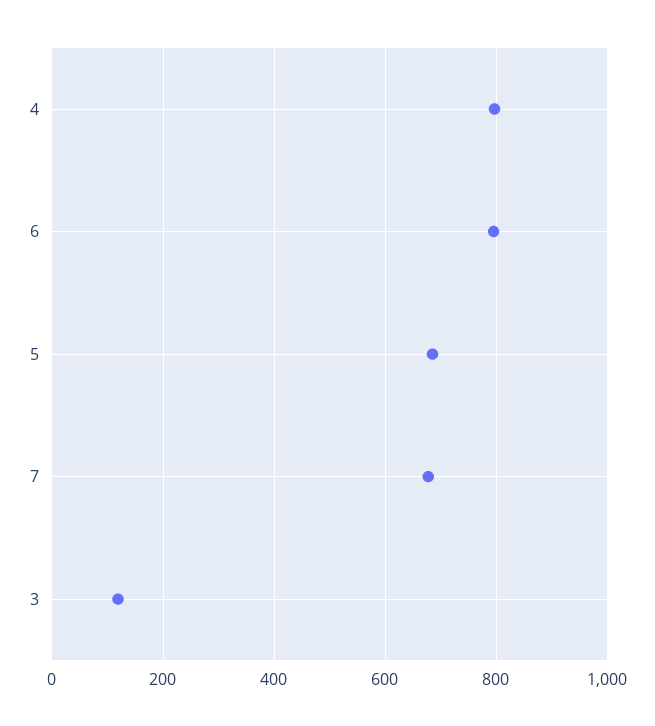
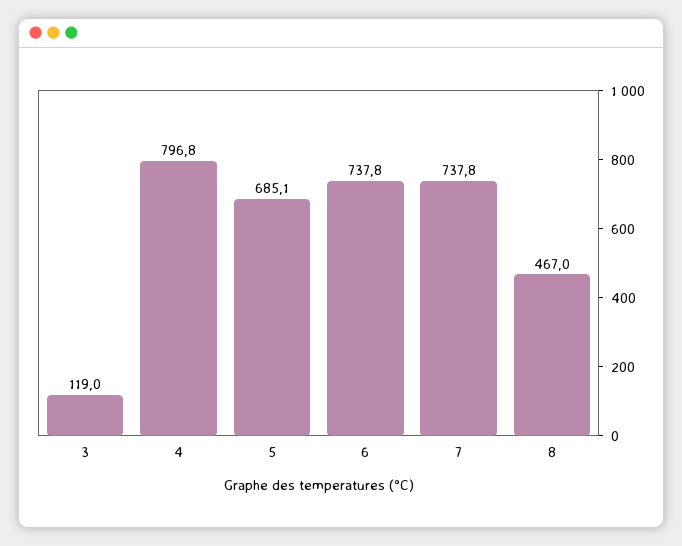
  {
    "4": 796.8,
-   "6": 800,
+   "6": 737.8,
    "5": 685.1,
-   "7": 680,
+   "7": 737.8,
-   "3": 119
+   "3": 119,
+   "8": 467
  }

